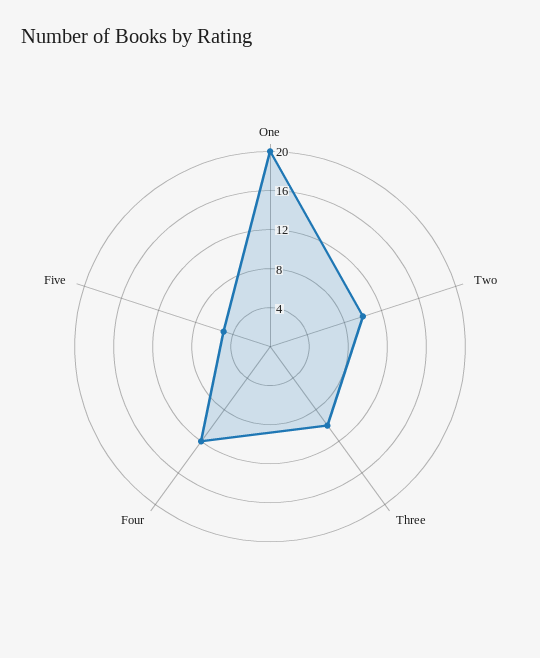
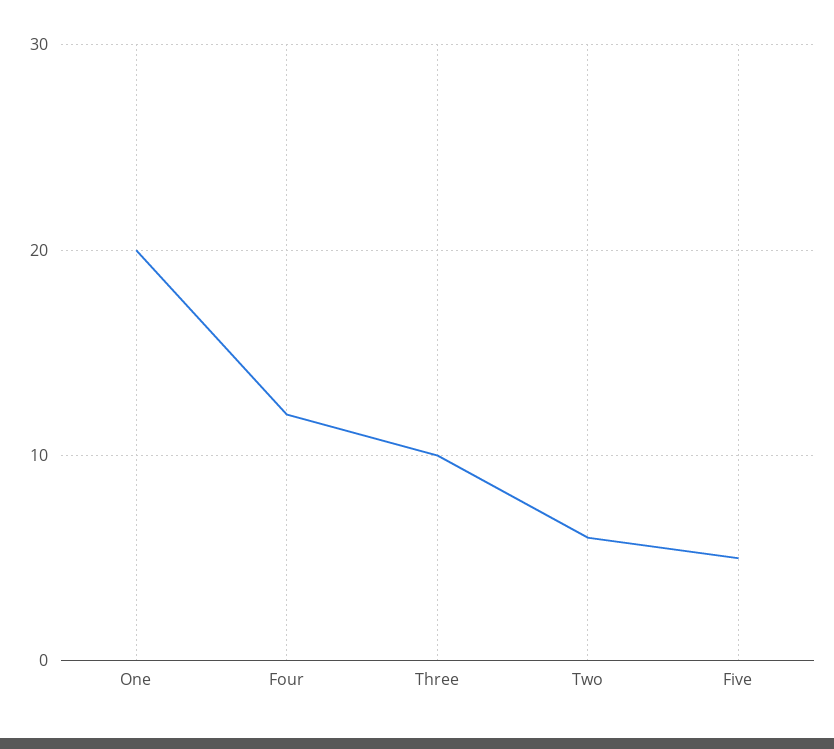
  {
    "One": 20,
-   "Two": 10,
+   "Two": 6,
    "Three": 10,
    "Four": 12,
    "Five": 5
  }

